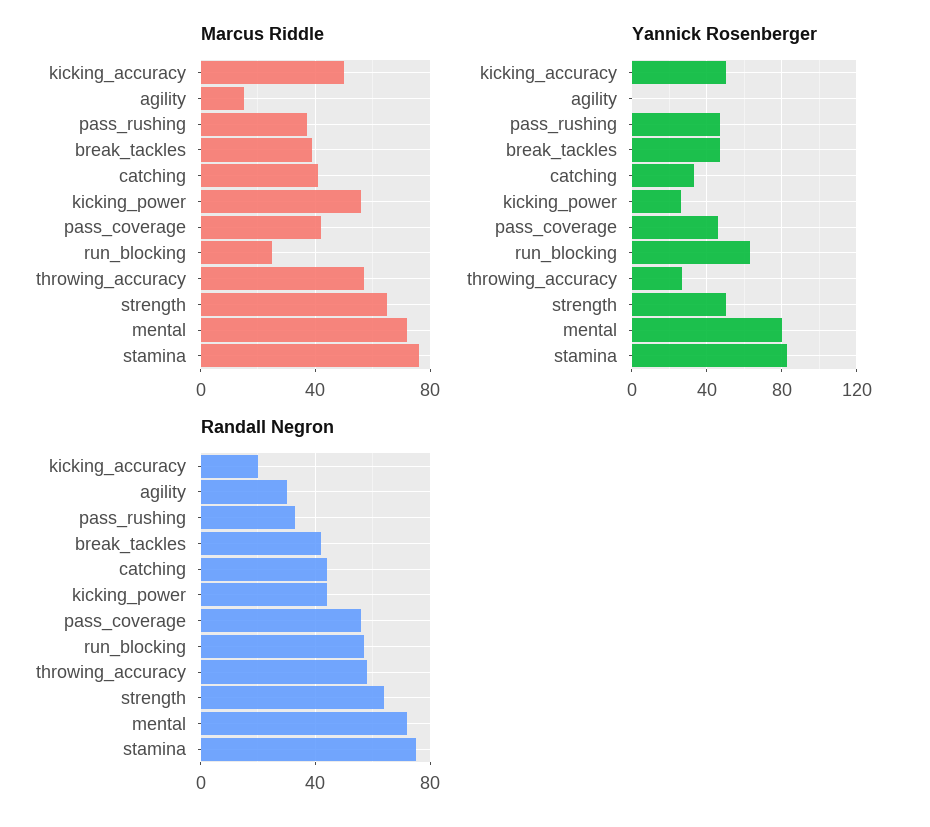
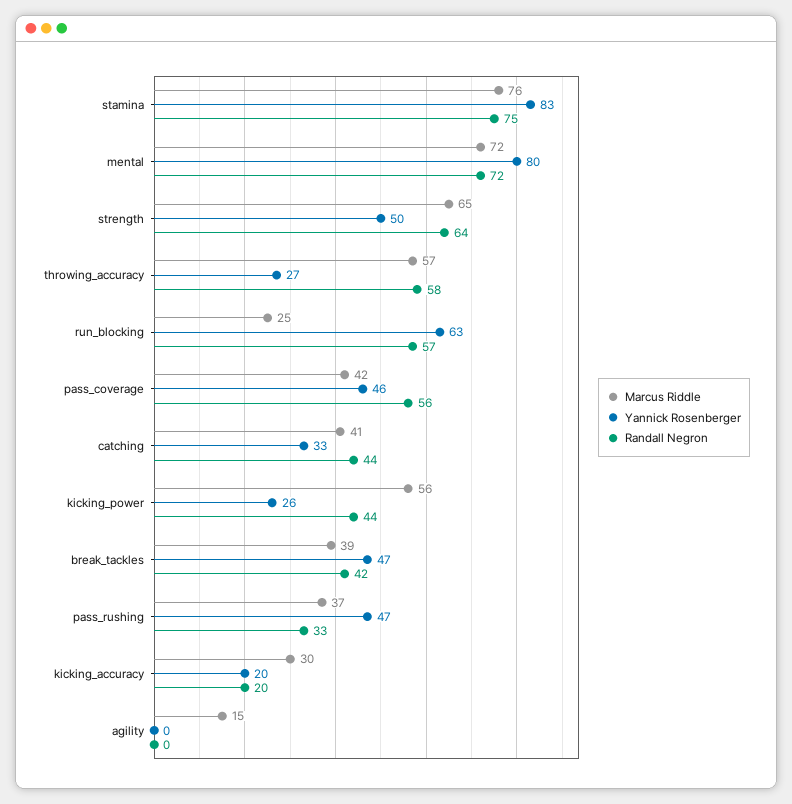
  {
    "Marcus Riddle": {
-     "kicking_accuracy": 50,
+     "kicking_accuracy": 30,
      "agility": 15,
      "pass_rushing": 37,
      "break_tackles": 39,
      "catching": 41,
      "kicking_power": 56,
      "pass_coverage": 42,
      "run_blocking": 25,
      "throwing_accuracy": 57,
      "strength": 65,
      "mental": 72,
      "stamina": 76
    },
    "Yannick Rosenberger": {
-     "kicking_accuracy": 50,
+     "kicking_accuracy": 20,
      "agility": 0,
      "pass_rushing": 47,
      "break_tackles": 47,
      "catching": 33,
      "kicking_power": 26,
      "pass_coverage": 46,
      "run_blocking": 63,
      "throwing_accuracy": 27,
      "strength": 50,
      "mental": 80,
      "stamina": 83
    },
    "Randall Negron": {
      "kicking_accuracy": 20,
-     "agility": 30,
+     "agility": 0,
      "pass_rushing": 33,
      "break_tackles": 42,
      "catching": 44,
      "kicking_power": 44,
      "pass_coverage": 56,
      "run_blocking": 57,
      "throwing_accuracy": 58,
      "strength": 64,
      "mental": 72,
      "stamina": 75
    }
  }

